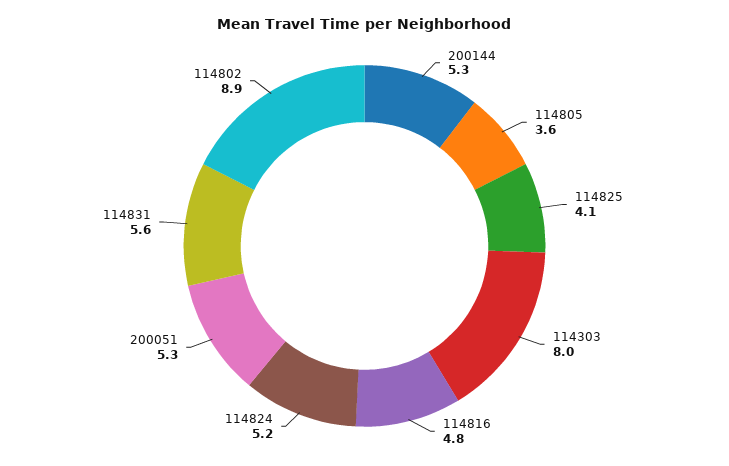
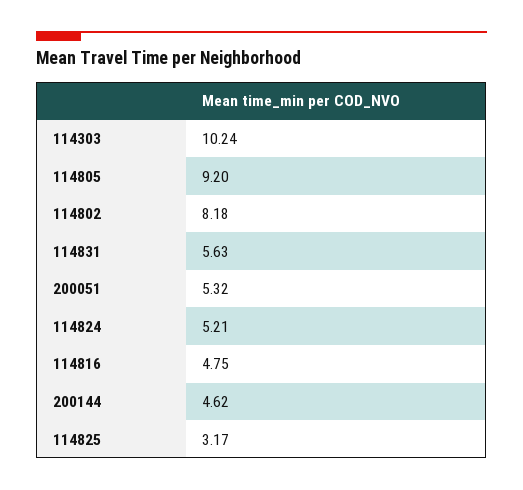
  {
-   "200144": 5.3,
+   "200144": 4.62,
-   "114805": 3.6,
+   "114805": 9.2,
-   "114825": 4.1,
+   "114825": 3.17,
-   "114303": 8,
+   "114303": 10.24,
    "114816": 4.75,
    "114824": 5.21,
    "200051": 5.32,
    "114831": 5.63,
-   "114802": 8.9
+   "114802": 8.18
  }

